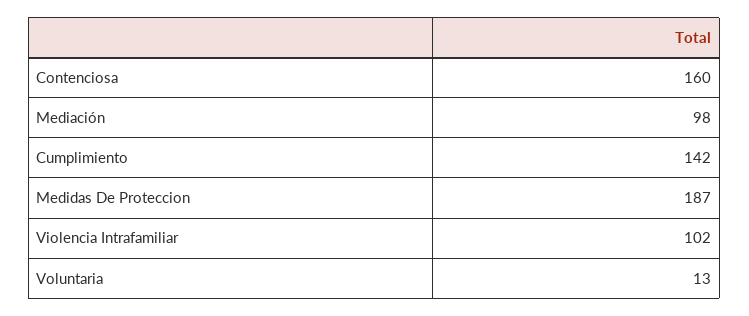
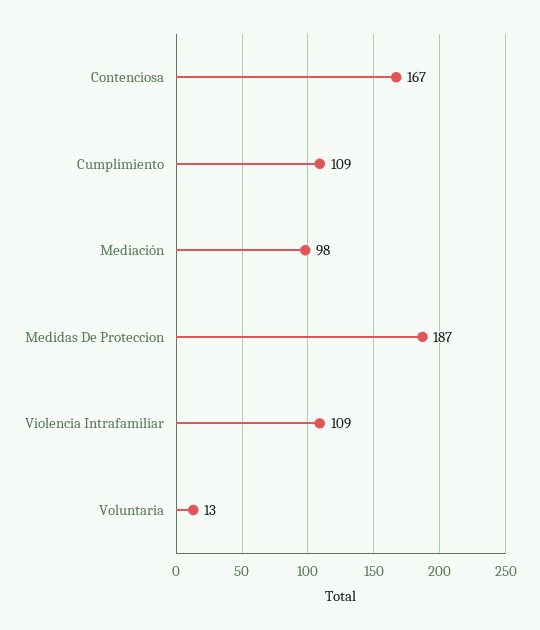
  {
-   "Contenciosa": 160,
+   "Contenciosa": 167,
    "Mediación": 98,
-   "Cumplimiento": 142,
+   "Cumplimiento": 109,
    "Medidas De Proteccion": 187,
-   "Violencia Intrafamiliar": 102,
+   "Violencia Intrafamiliar": 109,
    "Voluntaria": 13
  }

